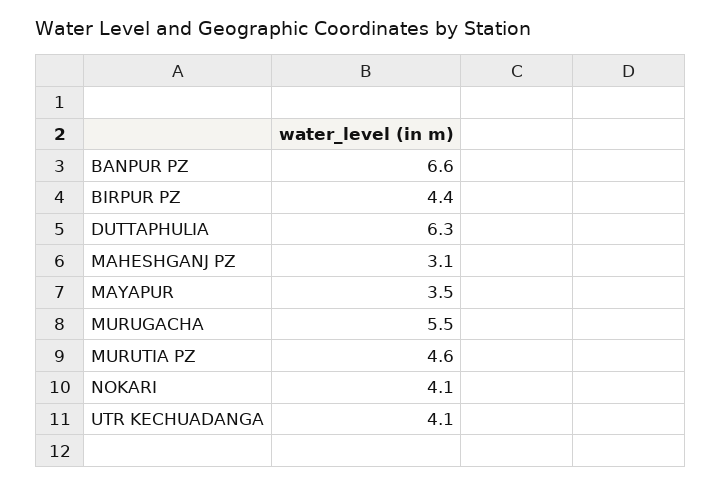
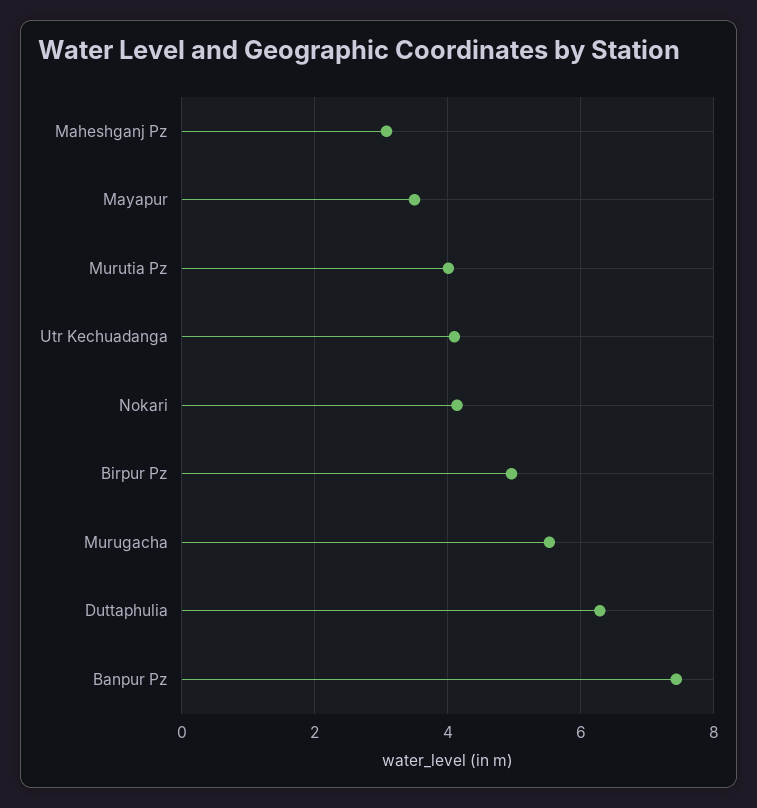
  {
-   "BANPUR PZ": 6.6,
+   "BANPUR PZ": 7.4,
-   "BIRPUR PZ": 4.4,
+   "BIRPUR PZ": 5,
    "DUTTAPHULIA": 6.3,
    "MAHESHGANJ PZ": 3.1,
    "MAYAPUR": 3.5,
    "MURUGACHA": 5.5,
-   "MURUTIA PZ": 4.6,
+   "MURUTIA PZ": 4,
    "NOKARI": 4.1,
    "UTR KECHUADANGA": 4.1
  }

